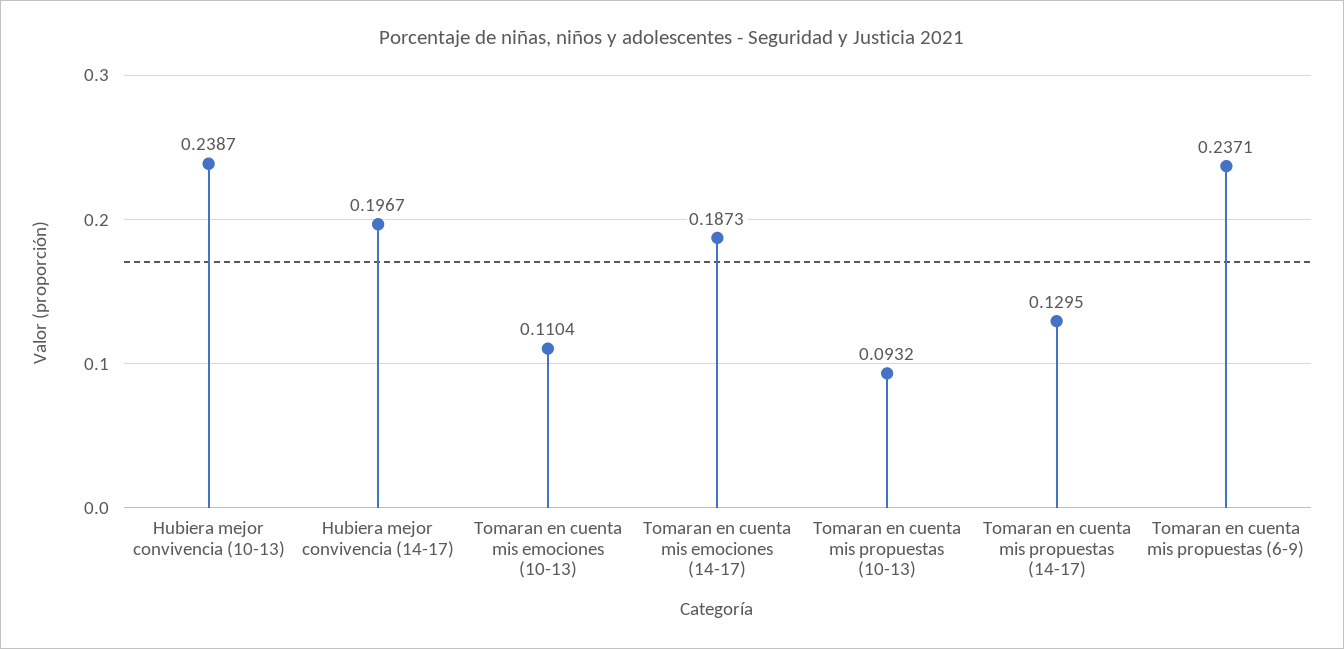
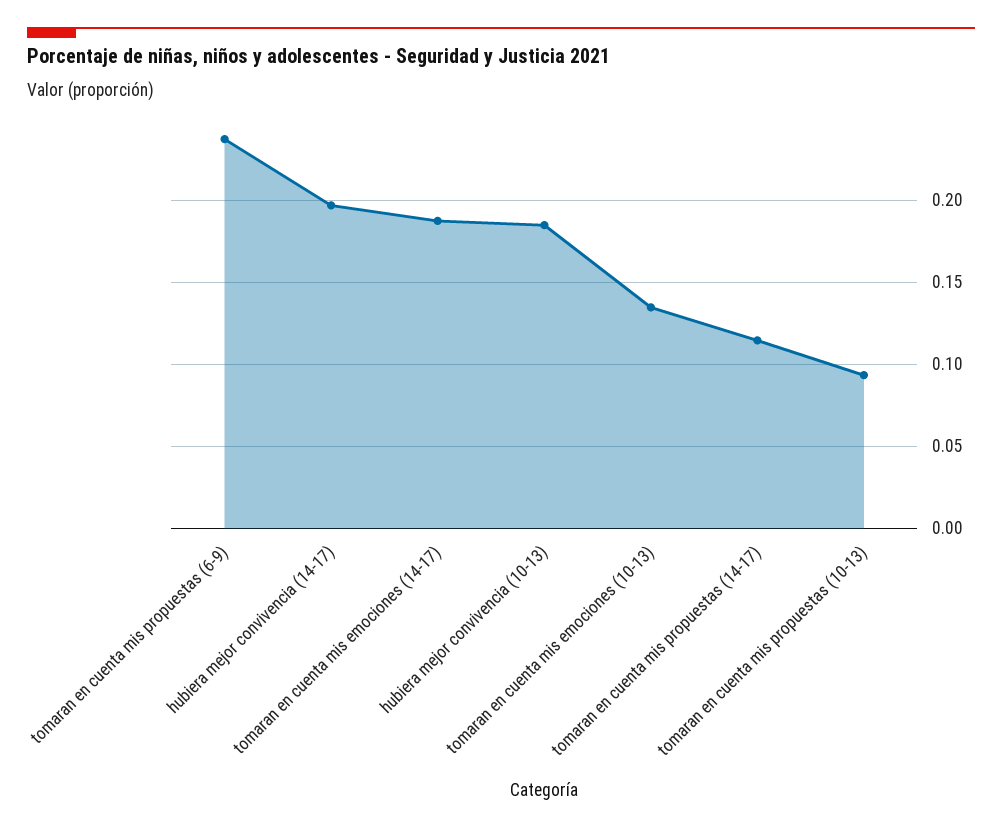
  {
-   "Hubiera mejor convivencia (10-13)": 0.2387,
+   "Hubiera mejor convivencia (10-13)": 0.185,
    "Hubiera mejor convivencia (14-17)": 0.1967,
-   "Tomaran en cuenta mis emociones (10-13)": 0.1104,
+   "Tomaran en cuenta mis emociones (10-13)": 0.135,
    "Tomaran en cuenta mis emociones (14-17)": 0.1873,
    "Tomaran en cuenta mis propuestas (10-13)": 0.0932,
-   "Tomaran en cuenta mis propuestas (14-17)": 0.1295,
+   "Tomaran en cuenta mis propuestas (14-17)": 0.115,
    "Tomaran en cuenta mis propuestas (6-9)": 0.2371
  }

